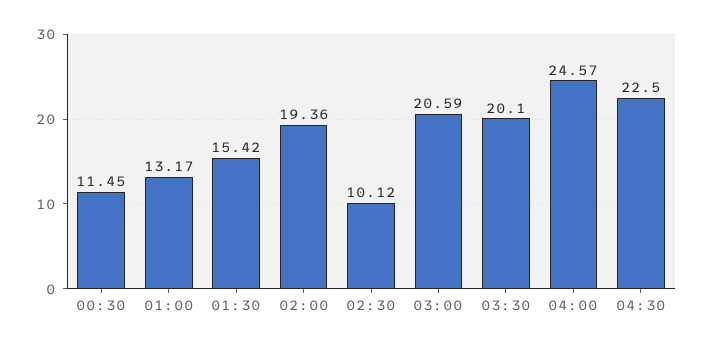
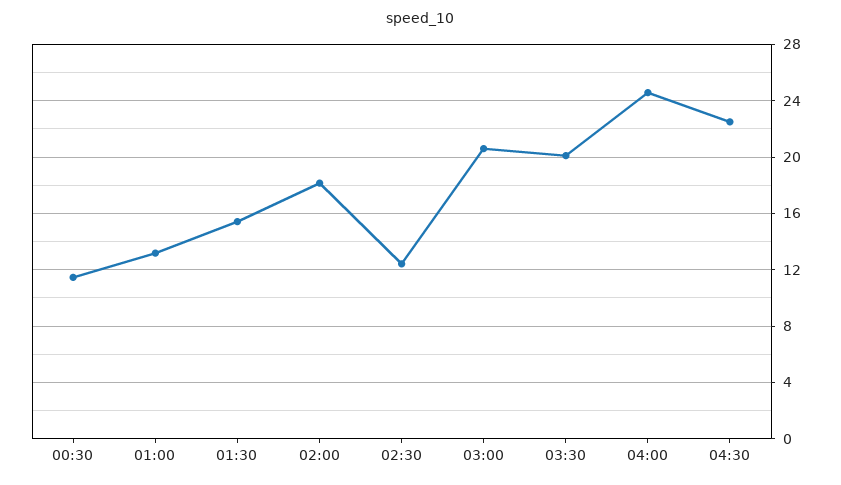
  {
    "00:30": 11.45,
    "01:00": 13.17,
    "01:30": 15.42,
-   "02:00": 19.36,
+   "02:00": 18,
-   "02:30": 10.12,
+   "02:30": 12.5,
    "03:00": 20.59,
    "03:30": 20.1,
    "04:00": 24.57,
    "04:30": 22.5
  }

